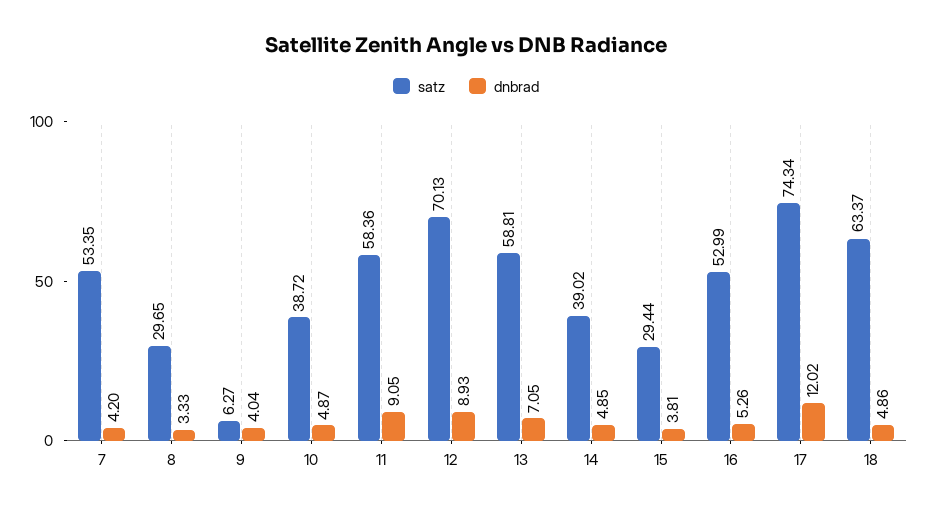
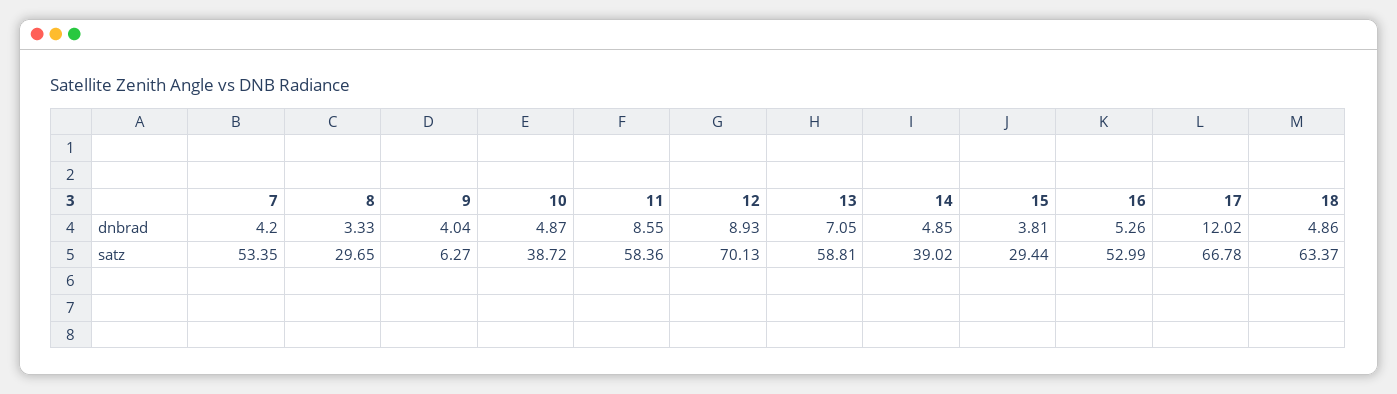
  {
    "satz": {
      "7": 53.35,
      "8": 29.65,
      "9": 6.27,
      "10": 38.72,
      "11": 58.36,
      "12": 70.13,
      "13": 58.81,
      "14": 39.02,
      "15": 29.44,
      "16": 52.99,
-     "17": 74.34,
+     "17": 66.78,
      "18": 63.37
    },
    "dnbrad": {
      "7": 4.2,
      "8": 3.33,
      "9": 4.04,
      "10": 4.87,
-     "11": 9.05,
+     "11": 8.55,
      "12": 8.93,
      "13": 7.05,
      "14": 4.85,
      "15": 3.81,
      "16": 5.26,
      "17": 12.02,
      "18": 4.86
    }
  }

